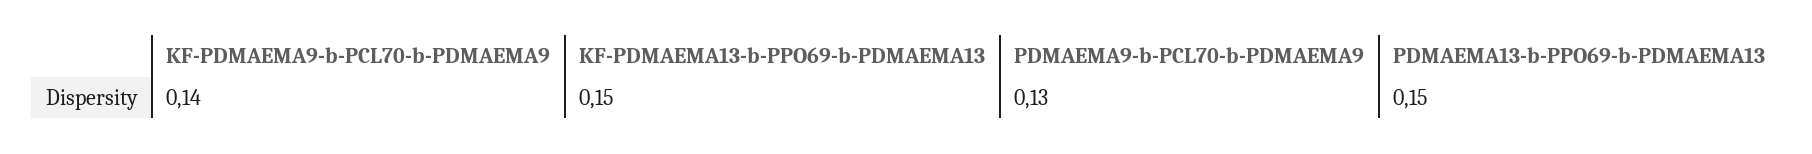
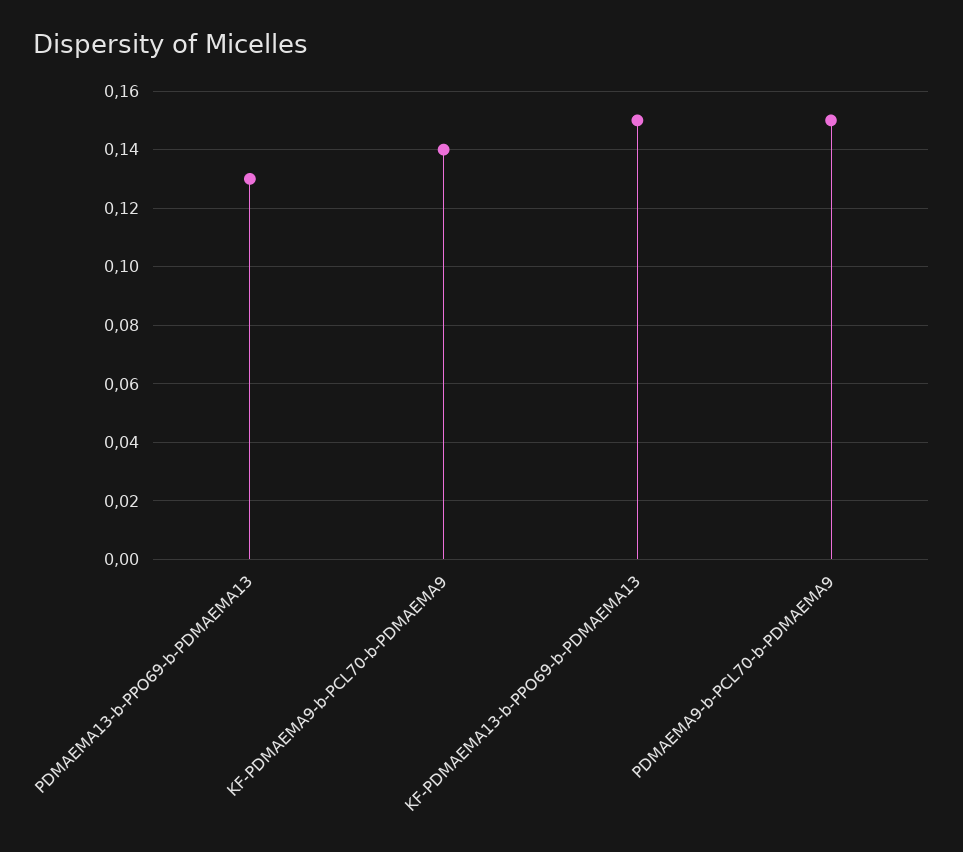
  {
    "KF-PDMAEMA9-b-PCL70-b-PDMAEMA9": 0.14,
    "KF-PDMAEMA13-b-PPO69-b-PDMAEMA13": 0.15,
-   "PDMAEMA9-b-PCL70-b-PDMAEMA9": 0.13,
+   "PDMAEMA9-b-PCL70-b-PDMAEMA9": 0.15,
-   "PDMAEMA13-b-PPO69-b-PDMAEMA13": 0.15
+   "PDMAEMA13-b-PPO69-b-PDMAEMA13": 0.13
  }

